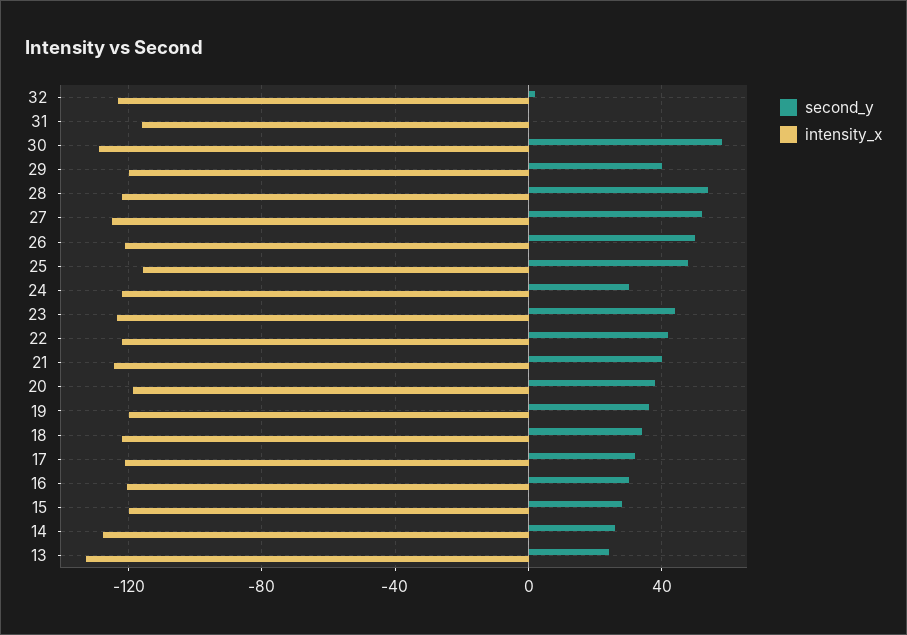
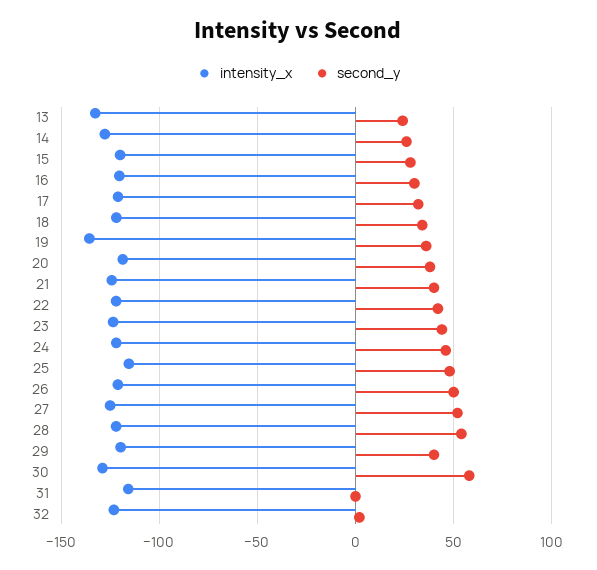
  {
    "second_y": {
      "32": 0,
      "31": 0,
      "30": 60,
      "29": 40,
      "28": 55,
      "27": 50,
      "26": 50,
      "25": 50,
-     "24": 30,
+     "24": 45,
      "23": 45,
      "22": 40,
      "21": 40,
      "20": 40,
      "19": 35,
      "18": 35,
      "17": 30,
      "16": 30,
      "15": 30,
      "14": 25,
      "13": 25
    },
    "intensity_x": {
      "32": -125,
      "31": -115,
      "30": -130,
      "29": -120,
      "28": -120,
      "27": -125,
      "26": -120,
      "25": -115,
      "24": -120,
      "23": -125,
      "22": -120,
      "21": -125,
      "20": -120,
-     "19": -120,
+     "19": -135,
      "18": -120,
      "17": -120,
      "16": -120,
      "15": -120,
      "14": -130,
      "13": -135
    }
  }

